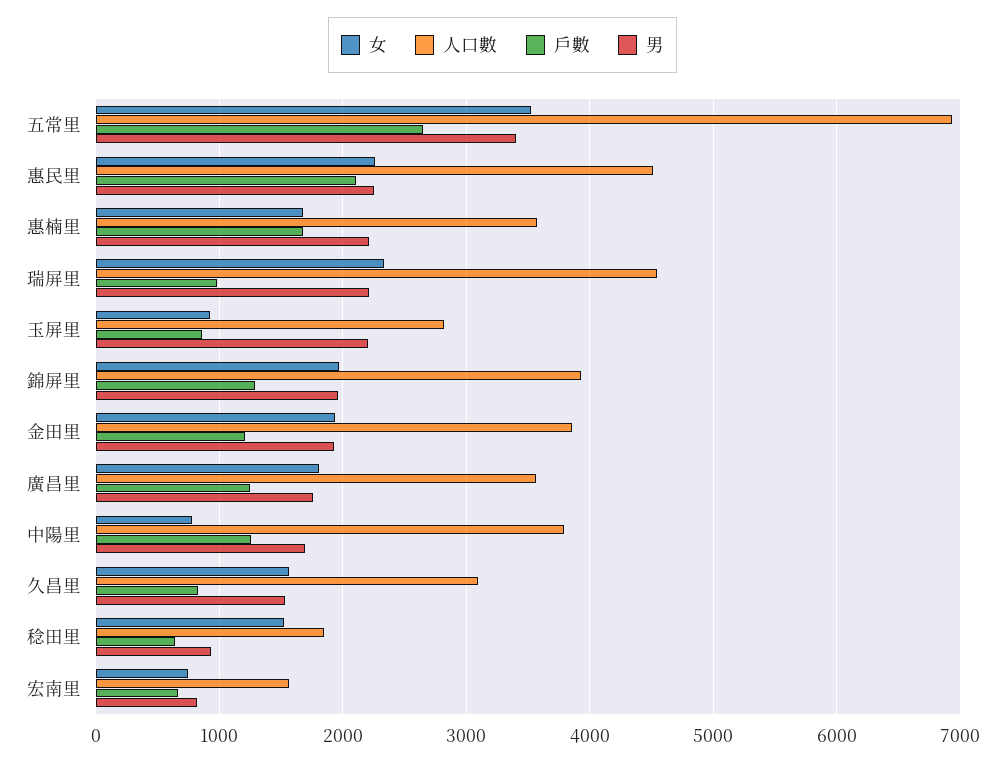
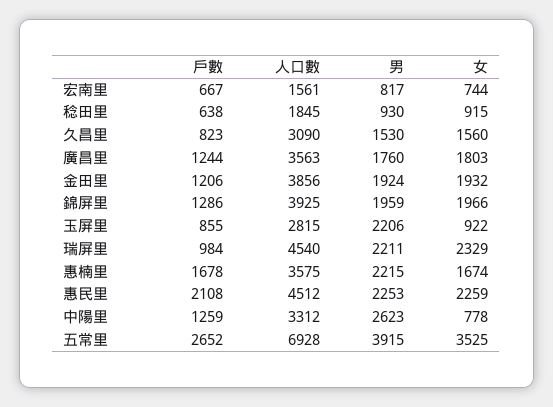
  {
    "女": {
      "五常里": 3525,
      "惠民里": 2259,
      "惠楠里": 1674,
      "瑞屏里": 2329,
      "玉屏里": 922,
      "錦屏里": 1966,
      "金田里": 1932,
      "廣昌里": 1803,
      "中陽里": 778,
      "久昌里": 1560,
-     "稔田里": 1500,
+     "稔田里": 915,
      "宏南里": 744
    },
    "人口數": {
      "五常里": 6928,
      "惠民里": 4512,
      "惠楠里": 3575,
      "瑞屏里": 4540,
      "玉屏里": 2815,
      "錦屏里": 3925,
      "金田里": 3856,
      "廣昌里": 3563,
-     "中陽里": 3800,
+     "中陽里": 3312,
      "久昌里": 3090,
      "稔田里": 1845,
      "宏南里": 1561
    },
    "戶數": {
      "五常里": 2652,
      "惠民里": 2108,
      "惠楠里": 1678,
      "瑞屏里": 984,
      "玉屏里": 855,
      "錦屏里": 1286,
      "金田里": 1206,
      "廣昌里": 1244,
      "中陽里": 1259,
      "久昌里": 823,
      "稔田里": 638,
      "宏南里": 667
    },
    "男": {
-     "五常里": 3400,
+     "五常里": 3915,
      "惠民里": 2253,
      "惠楠里": 2215,
      "瑞屏里": 2211,
      "玉屏里": 2206,
      "錦屏里": 1959,
      "金田里": 1924,
      "廣昌里": 1760,
-     "中陽里": 1700,
+     "中陽里": 2623,
      "久昌里": 1530,
      "稔田里": 930,
      "宏南里": 817
    }
  }

